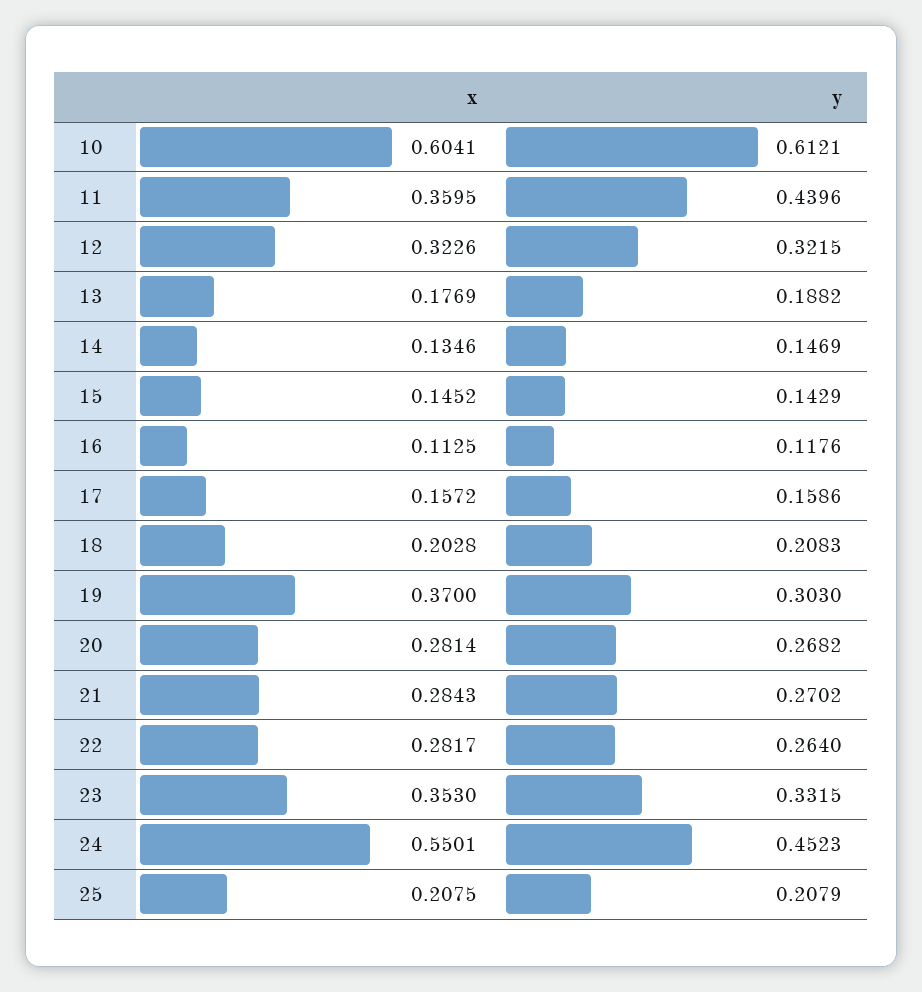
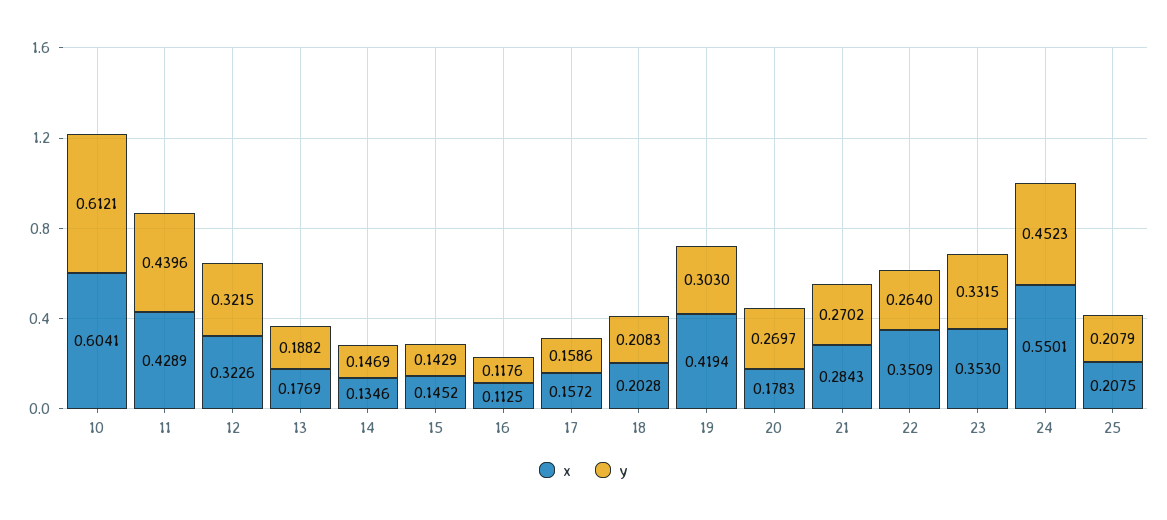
  {
    "x": {
      "10": 0.6041,
-     "11": 0.3595,
+     "11": 0.4289,
      "12": 0.3226,
      "13": 0.1769,
      "14": 0.1346,
      "15": 0.1452,
      "16": 0.1125,
      "17": 0.1572,
      "18": 0.2028,
-     "19": 0.37,
+     "19": 0.4194,
-     "20": 0.2814,
+     "20": 0.1783,
      "21": 0.2843,
-     "22": 0.2817,
+     "22": 0.3509,
      "23": 0.353,
      "24": 0.5501,
      "25": 0.2075
    },
    "y": {
      "10": 0.6121,
      "11": 0.4396,
      "12": 0.3215,
      "13": 0.1882,
      "14": 0.1469,
      "15": 0.1429,
      "16": 0.1176,
      "17": 0.1586,
      "18": 0.2083,
      "19": 0.303,
-     "20": 0.2682,
+     "20": 0.2697,
      "21": 0.2702,
      "22": 0.264,
      "23": 0.3315,
      "24": 0.4523,
      "25": 0.2079
    }
  }

